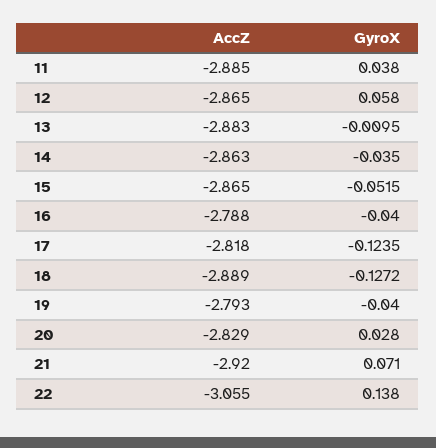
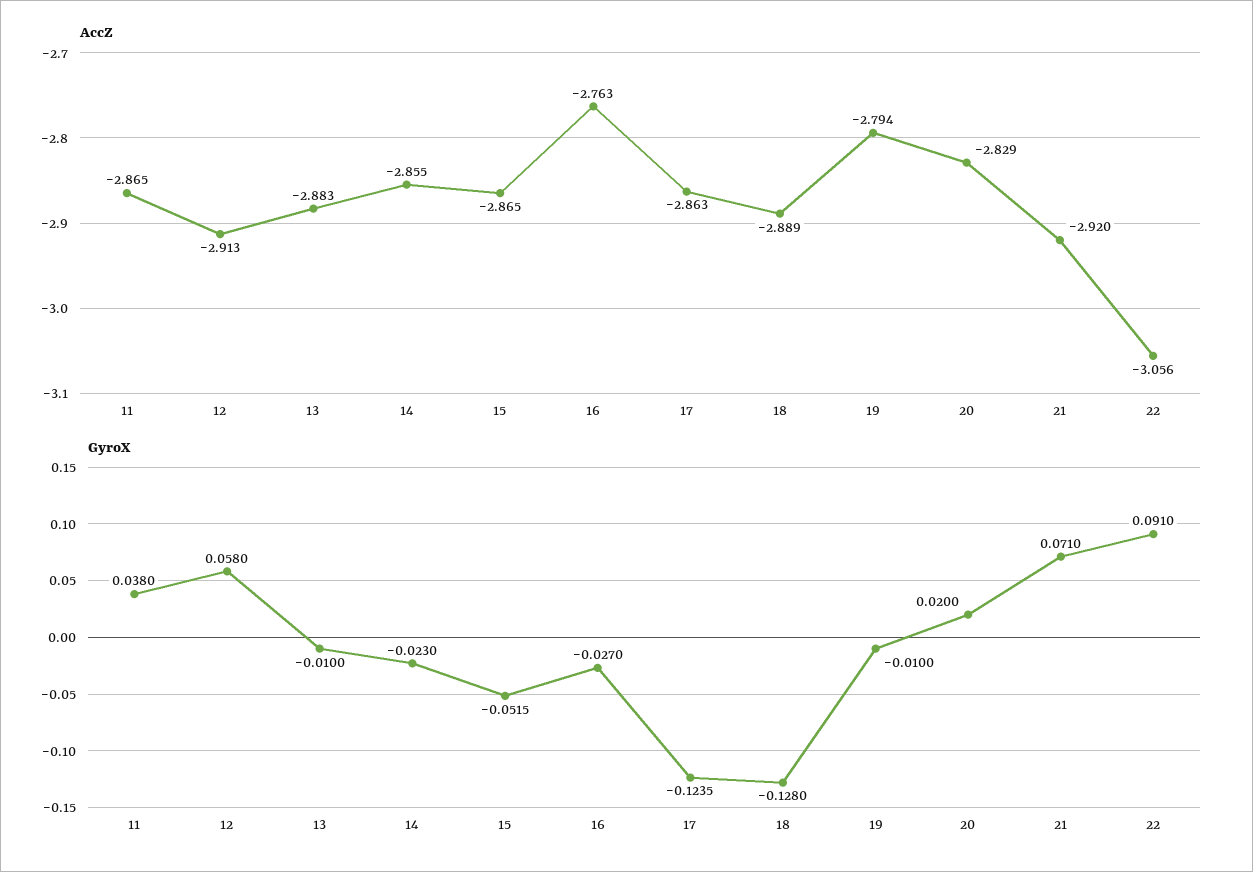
  {
    "AccZ": {
-     "11": -2.885,
+     "11": -2.865,
-     "12": -2.865,
+     "12": -2.913,
      "13": -2.883,
-     "14": -2.863,
+     "14": -2.855,
      "15": -2.865,
-     "16": -2.788,
+     "16": -2.763,
-     "17": -2.818,
+     "17": -2.863,
      "18": -2.889,
-     "19": -2.793,
+     "19": -2.794,
      "20": -2.829,
      "21": -2.92,
-     "22": -3.055
+     "22": -3.056
    },
    "GyroX": {
      "11": 0.038,
      "12": 0.058,
-     "13": -0.0095,
+     "13": -0.01,
-     "14": -0.035,
+     "14": -0.023,
      "15": -0.0515,
-     "16": -0.04,
+     "16": -0.027,
      "17": -0.1235,
-     "18": -0.1272,
+     "18": -0.128,
-     "19": -0.04,
+     "19": -0.01,
-     "20": 0.028,
+     "20": 0.02,
      "21": 0.071,
-     "22": 0.138
+     "22": 0.091
    }
  }

